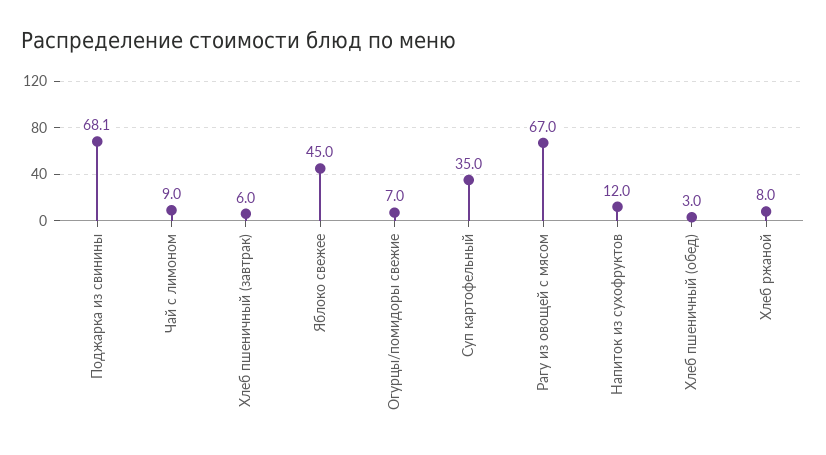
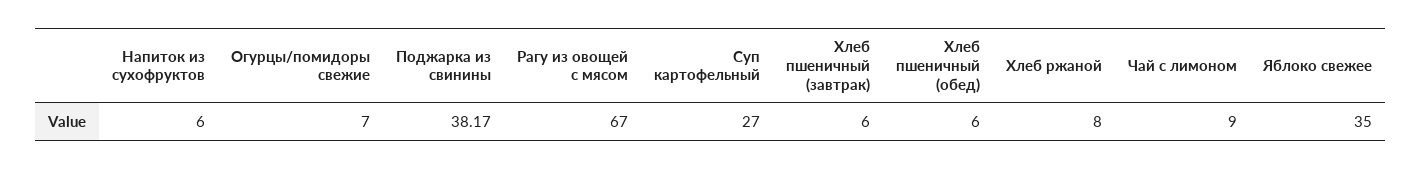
  {
-   "Поджарка из свинины": 68.1,
+   "Поджарка из свинины": 38.17,
    "Чай с лимоном": 9,
    "Хлеб пшеничный (завтрак)": 6,
-   "Яблоко свежее": 45,
+   "Яблоко свежее": 35,
    "Огурцы/помидоры свежие": 7,
-   "Суп картофельный": 35,
+   "Суп картофельный": 27,
    "Рагу из овощей с мясом": 67,
-   "Напиток из сухофруктов": 12,
+   "Напиток из сухофруктов": 6,
-   "Хлеб пшеничный (обед)": 3,
+   "Хлеб пшеничный (обед)": 6,
    "Хлеб ржаной": 8
  }

